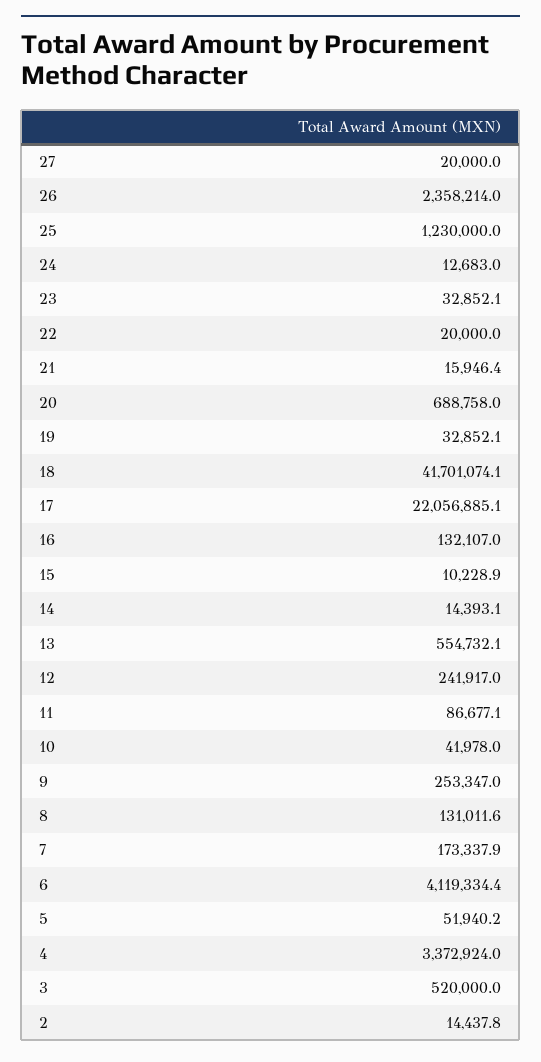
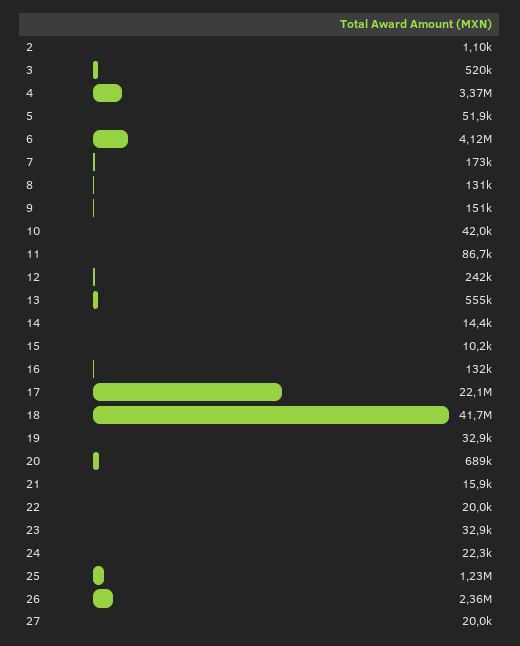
  {
    "27": 20000,
    "26": 2358214,
    "25": 1230000,
-   "24": 12683,
+   "24": 22300,
    "23": 32852.1,
    "22": 20000,
    "21": 15946.4,
    "20": 688758,
    "19": 32852.1,
    "18": 41701074.1,
    "17": 22056885.1,
    "16": 132107,
    "15": 10228.9,
    "14": 14393.1,
    "13": 554732.1,
    "12": 241917,
    "11": 86677.1,
    "10": 41978,
-   "9": 253347,
+   "9": 151000,
    "8": 131011.6,
    "7": 173337.9,
    "6": 4119334.4,
    "5": 51940.2,
    "4": 3372924,
    "3": 520000,
-   "2": 14437.8
+   "2": 1100
  }

